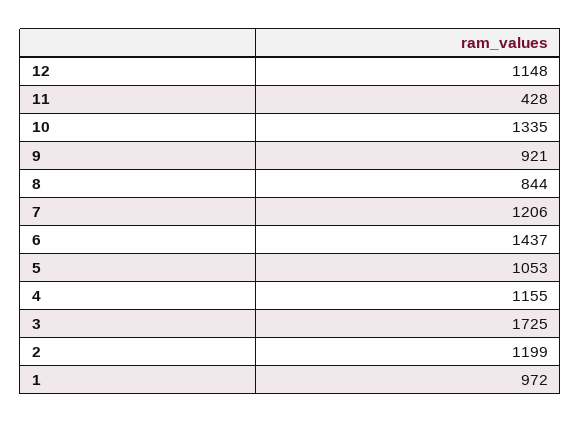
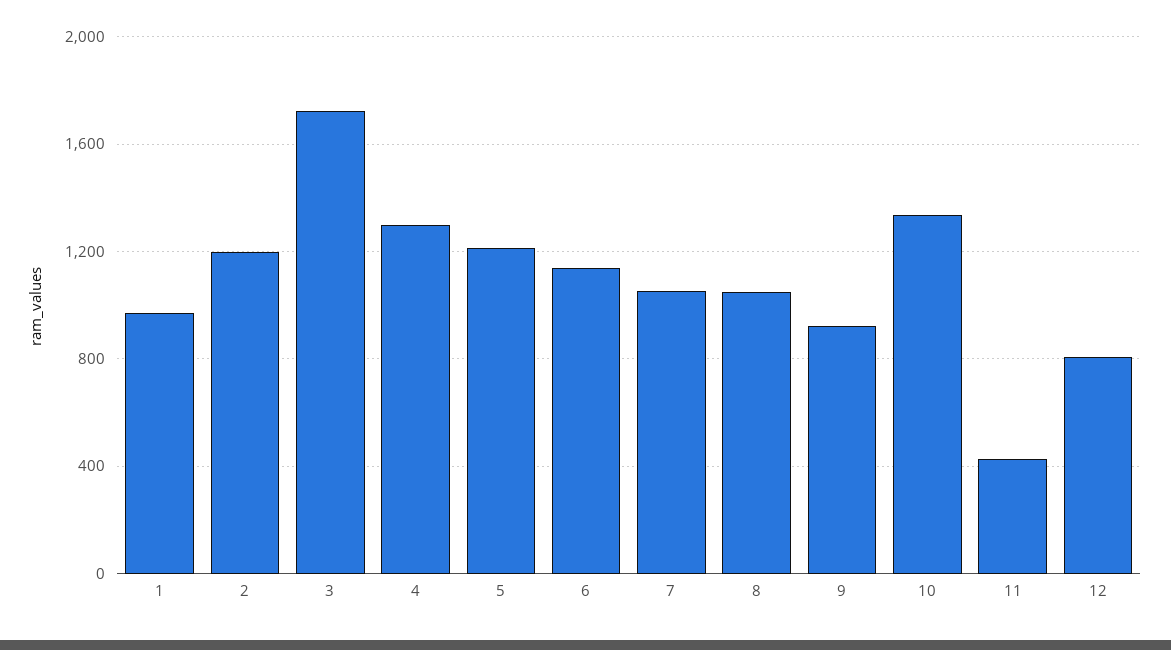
  {
-   "12": 1148,
+   "12": 800,
    "11": 428,
    "10": 1335,
    "9": 921,
-   "8": 844,
+   "8": 1050,
-   "7": 1206,
+   "7": 1050,
-   "6": 1437,
+   "6": 1150,
-   "5": 1053,
+   "5": 1200,
-   "4": 1155,
+   "4": 1300,
    "3": 1725,
    "2": 1199,
    "1": 972
  }

